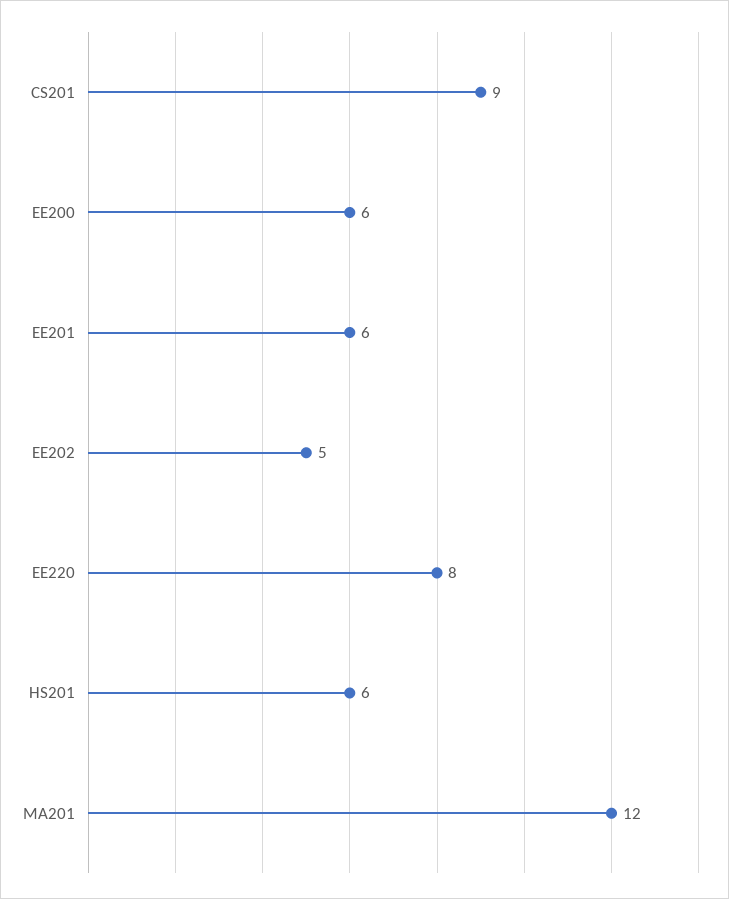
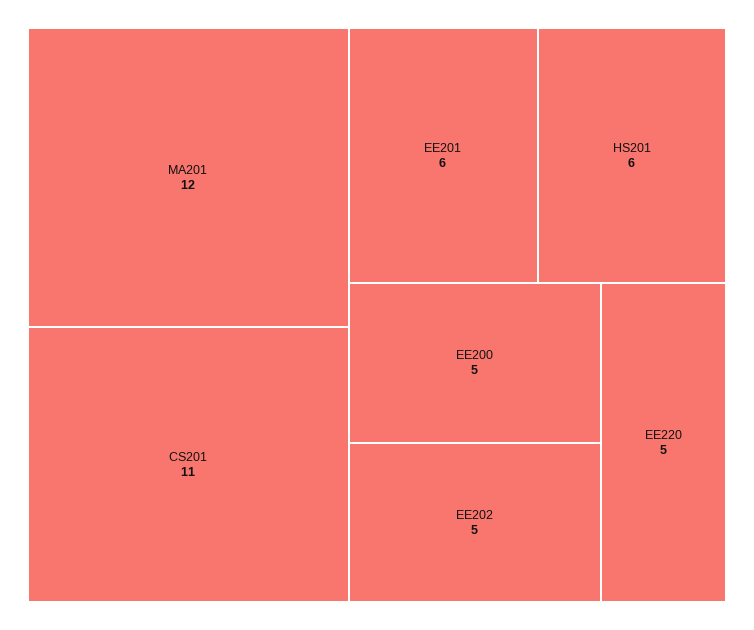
  {
-   "CS201": 9,
+   "CS201": 11,
-   "EE200": 6,
+   "EE200": 5,
    "EE201": 6,
    "EE202": 5,
-   "EE220": 8,
+   "EE220": 5,
    "HS201": 6,
    "MA201": 12
  }

